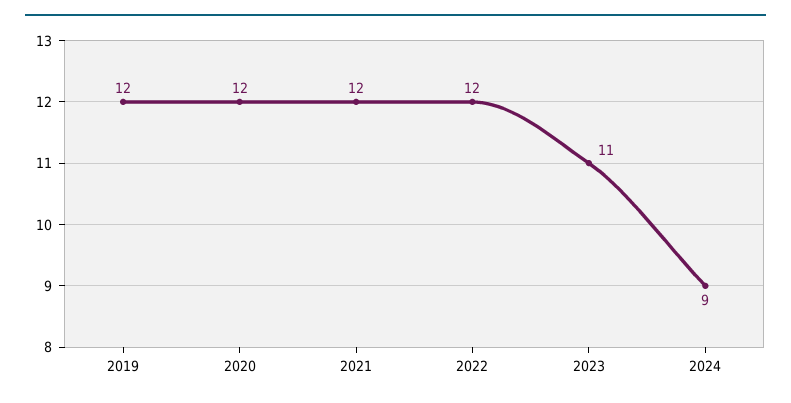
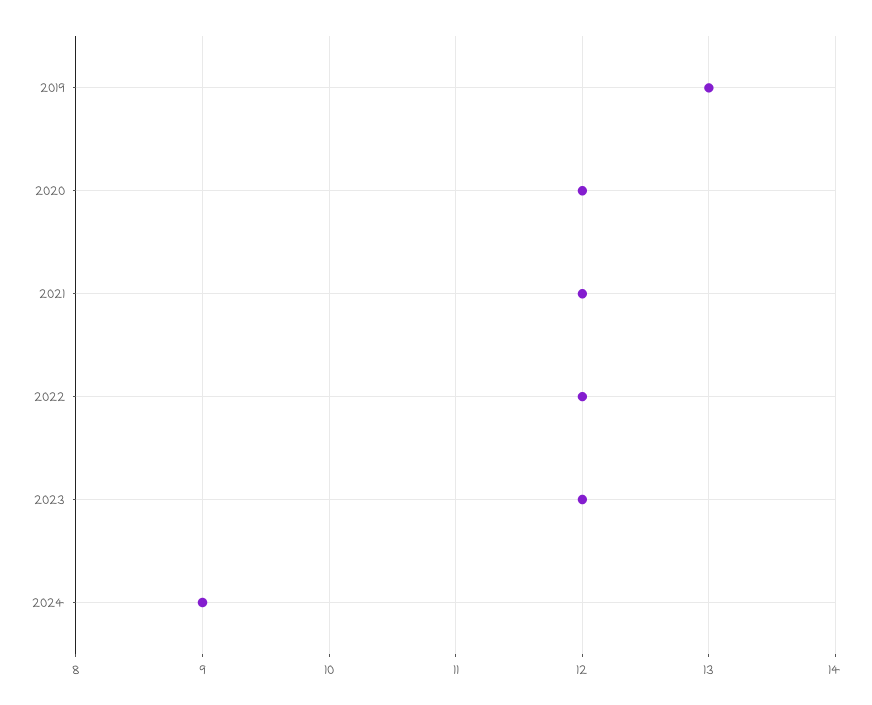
  {
-   "2019": 12,
+   "2019": 13,
    "2020": 12,
    "2021": 12,
    "2022": 12,
-   "2023": 11,
+   "2023": 12,
    "2024": 9
  }

